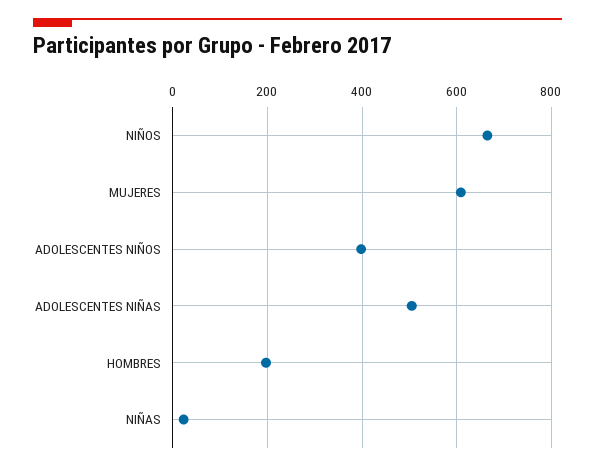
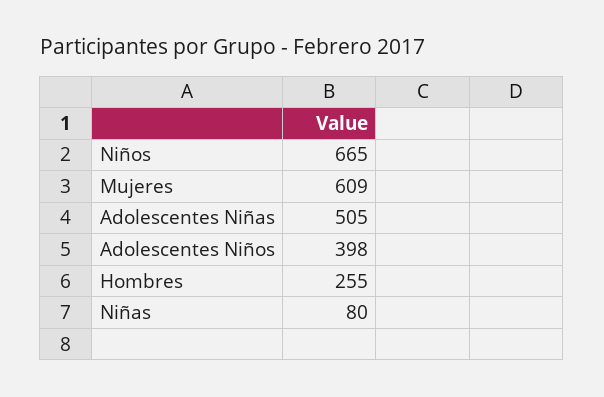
  {
    "NIÑOS": 665,
    "MUJERES": 609,
    "ADOLESCENTES NIÑOS": 398,
    "ADOLESCENTES NIÑAS": 505,
-   "HOMBRES": 200,
+   "HOMBRES": 255,
-   "NIÑAS": 20
+   "NIÑAS": 80
  }

